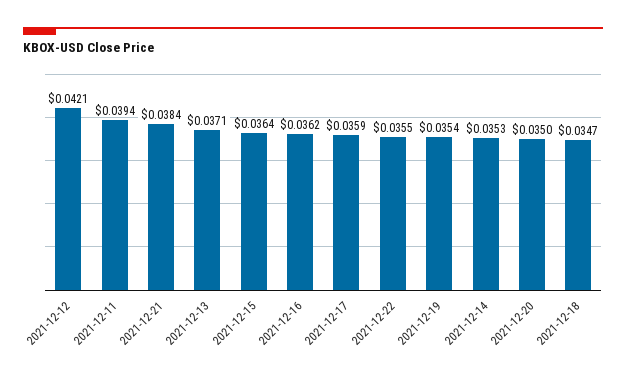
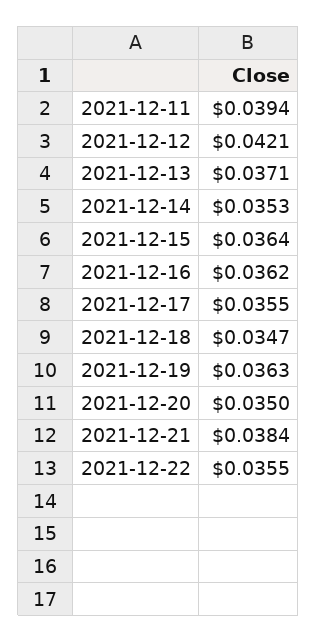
  {
    "2021-12-12": 0.0421,
    "2021-12-11": 0.0394,
    "2021-12-21": 0.0384,
    "2021-12-13": 0.0371,
    "2021-12-15": 0.0364,
    "2021-12-16": 0.0362,
-   "2021-12-17": 0.0359,
+   "2021-12-17": 0.0355,
    "2021-12-22": 0.0355,
-   "2021-12-19": 0.0354,
+   "2021-12-19": 0.0363,
    "2021-12-14": 0.0353,
    "2021-12-20": 0.035,
    "2021-12-18": 0.0347
  }

